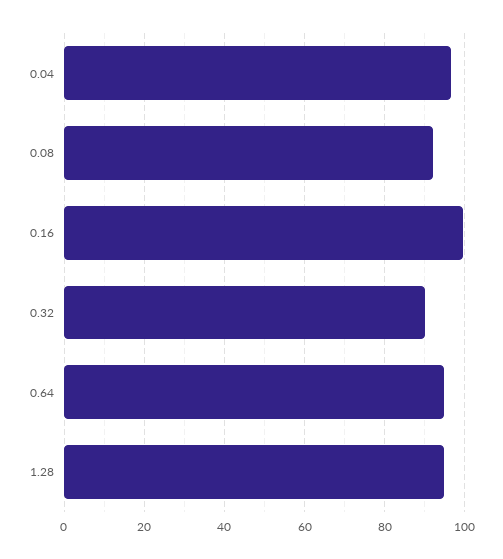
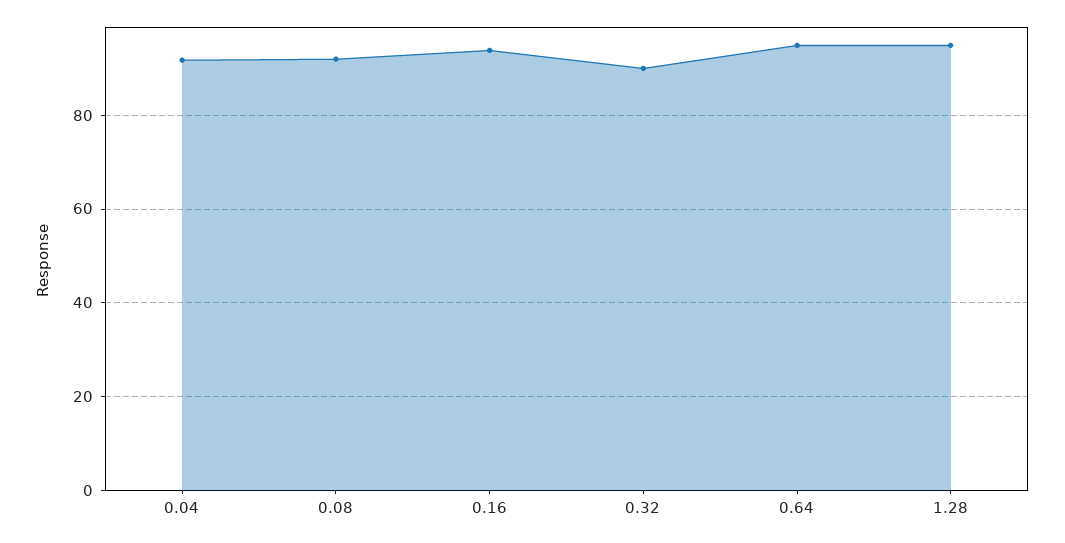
  {
-   "0.04": 96,
+   "0.04": 92,
    "0.08": 92,
-   "0.16": 100,
+   "0.16": 94,
    "0.32": 90,
    "0.64": 94,
    "1.28": 94
  }

